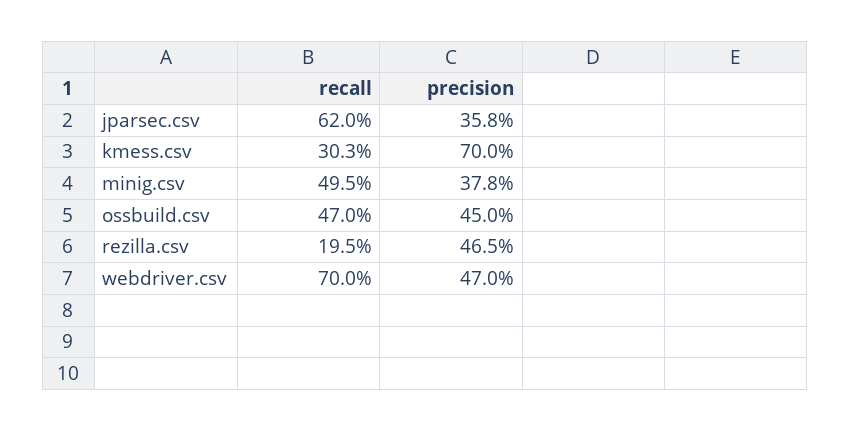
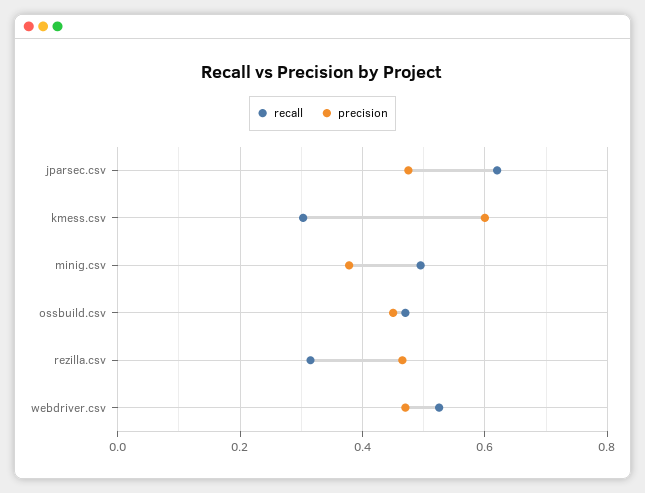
  {
    "recall": {
      "jparsec.csv": 0.62,
      "kmess.csv": 0.303,
      "minig.csv": 0.495,
      "ossbuild.csv": 0.47,
-     "rezilla.csv": 0.195,
+     "rezilla.csv": 0.32,
-     "webdriver.csv": 0.7
+     "webdriver.csv": 0.52
    },
    "precision": {
-     "jparsec.csv": 0.358,
+     "jparsec.csv": 0.48,
-     "kmess.csv": 0.7,
+     "kmess.csv": 0.6,
      "minig.csv": 0.378,
      "ossbuild.csv": 0.45,
      "rezilla.csv": 0.465,
      "webdriver.csv": 0.47
    }
  }

